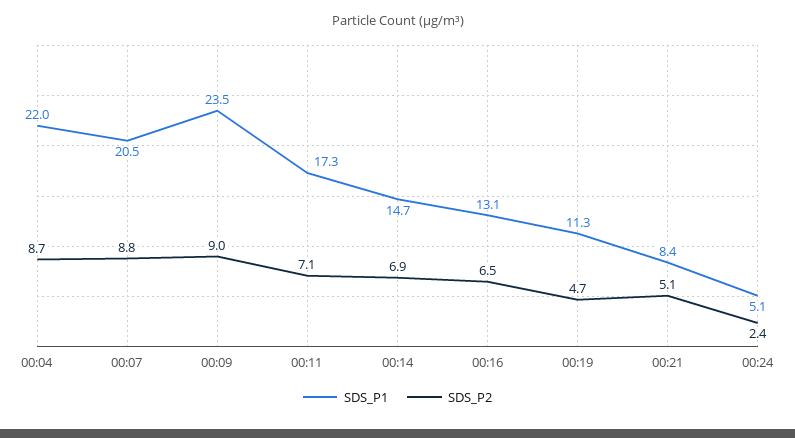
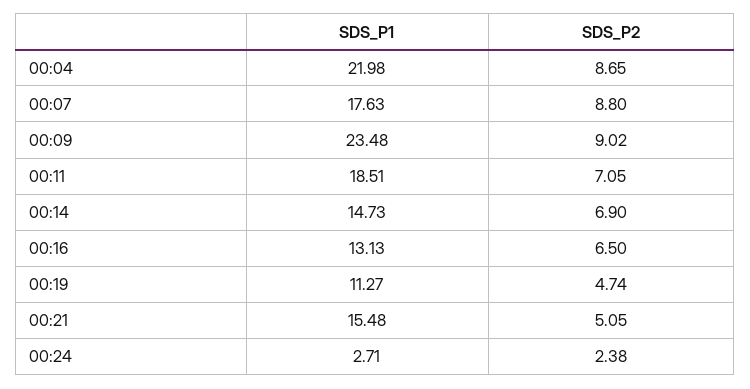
  {
    "SDS_P1": {
      "00:04": 21.98,
-     "00:07": 20.5,
+     "00:07": 17.63,
      "00:09": 23.48,
-     "00:11": 17.3,
+     "00:11": 18.51,
      "00:14": 14.73,
      "00:16": 13.13,
      "00:19": 11.27,
-     "00:21": 8.4,
+     "00:21": 15.48,
-     "00:24": 5.1
+     "00:24": 2.71
    },
    "SDS_P2": {
      "00:04": 8.65,
      "00:07": 8.8,
      "00:09": 9.02,
      "00:11": 7.05,
      "00:14": 6.9,
      "00:16": 6.5,
      "00:19": 4.74,
      "00:21": 5.05,
      "00:24": 2.38
    }
  }

